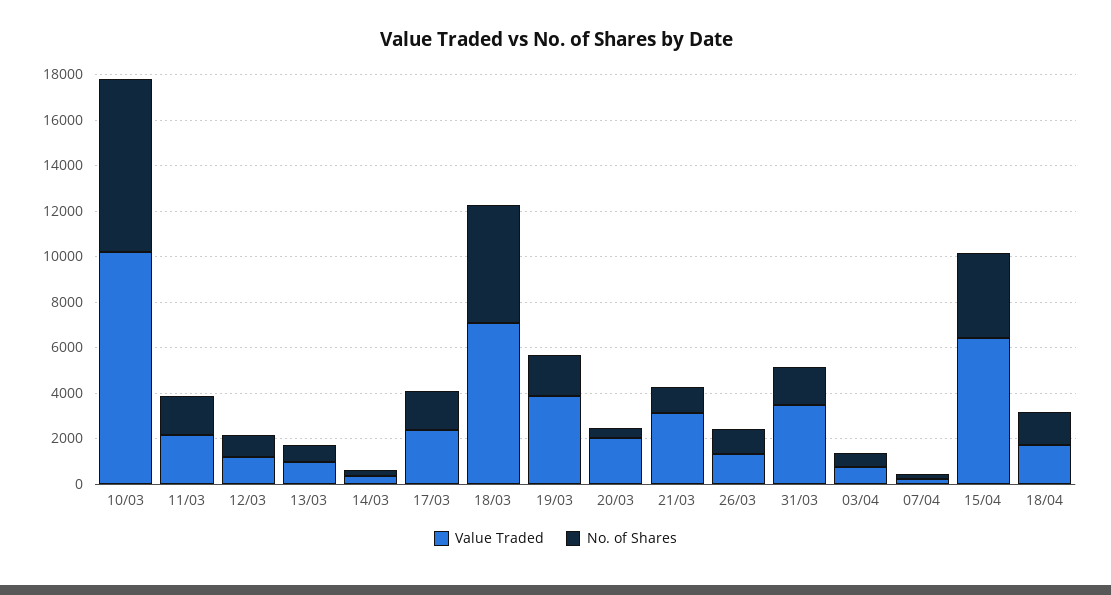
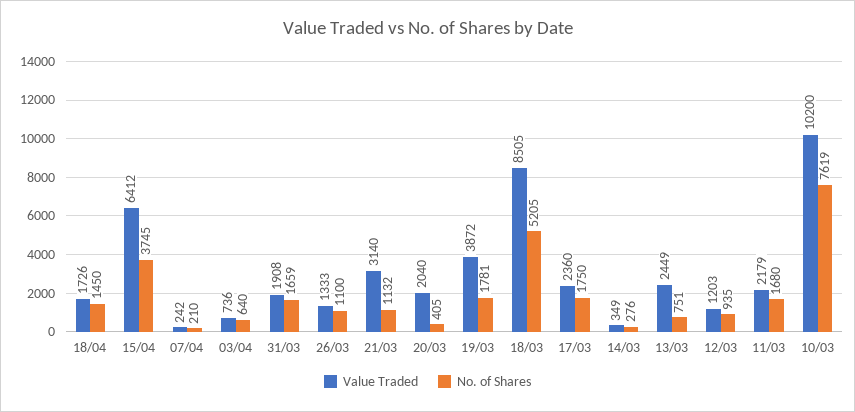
  {
    "Value Traded": {
      "10/03": 10200,
      "11/03": 2179,
      "12/03": 1203,
-     "13/03": 1000,
+     "13/03": 2449,
      "14/03": 349,
      "17/03": 2360,
-     "18/03": 7000,
+     "18/03": 8505,
      "19/03": 3872,
      "20/03": 2040,
      "21/03": 3140,
      "26/03": 1333,
-     "31/03": 3500,
+     "31/03": 1908,
      "03/04": 736,
      "07/04": 242,
      "15/04": 6412,
      "18/04": 1726
    },
    "No. of Shares": {
      "10/03": 7619,
      "11/03": 1680,
      "12/03": 935,
      "13/03": 751,
      "14/03": 276,
      "17/03": 1750,
      "18/03": 5205,
      "19/03": 1781,
      "20/03": 405,
      "21/03": 1132,
      "26/03": 1100,
      "31/03": 1659,
      "03/04": 640,
      "07/04": 210,
      "15/04": 3745,
      "18/04": 1450
    }
  }

